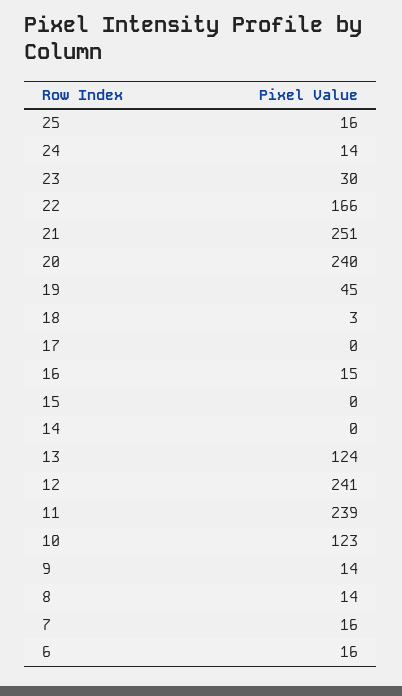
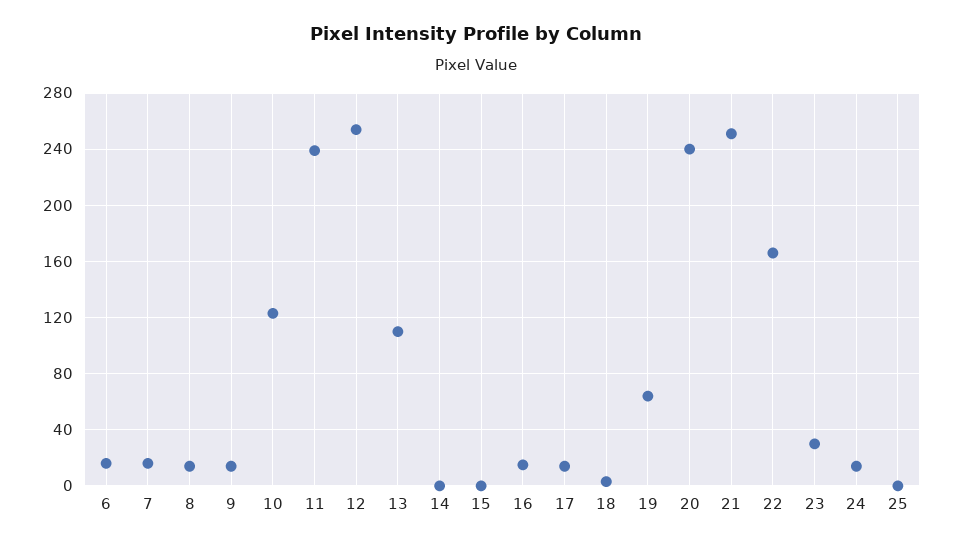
  {
-   "25": 16,
+   "25": 0,
    "24": 14,
    "23": 30,
    "22": 166,
    "21": 251,
    "20": 240,
-   "19": 45,
+   "19": 65,
    "18": 3,
-   "17": 0,
+   "17": 15,
    "16": 15,
    "15": 0,
    "14": 0,
-   "13": 124,
+   "13": 110,
-   "12": 241,
+   "12": 255,
    "11": 239,
    "10": 123,
    "9": 14,
    "8": 14,
    "7": 16,
    "6": 16
  }

